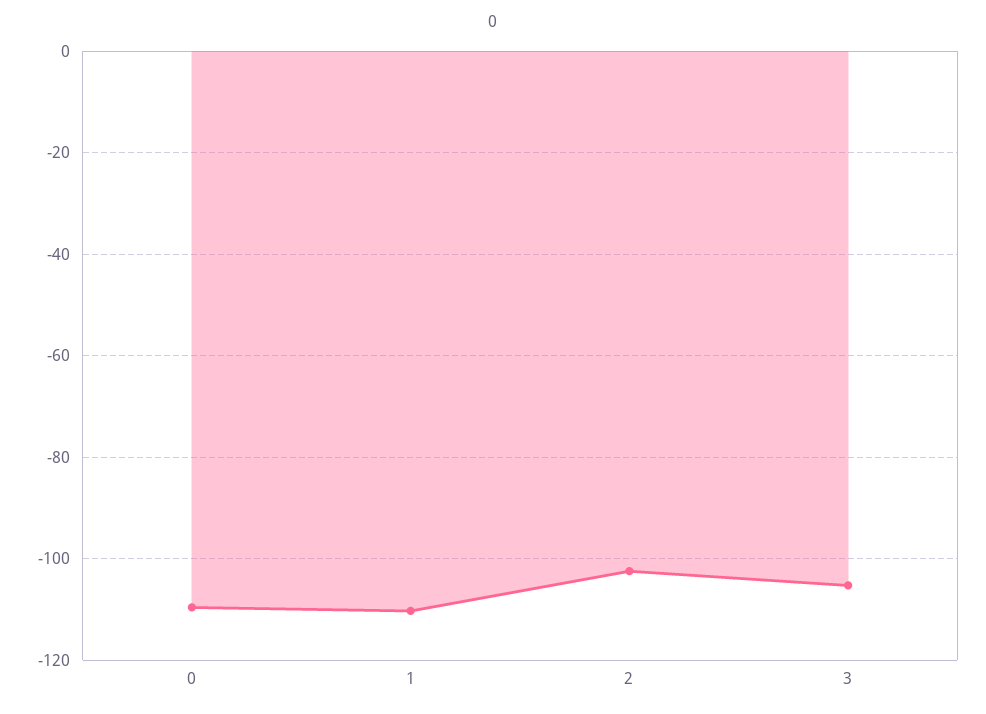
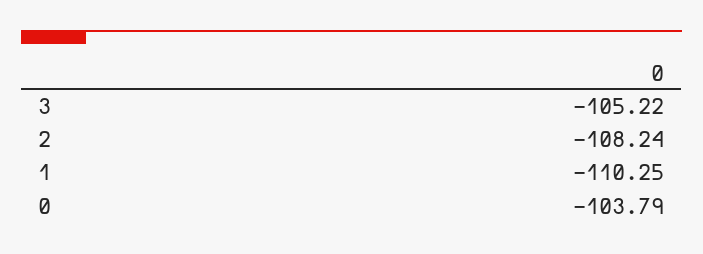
  {
-   "0": -110,
+   "0": -103.79,
    "1": -110.25,
-   "2": -102,
+   "2": -108.24,
    "3": -105.22
  }

